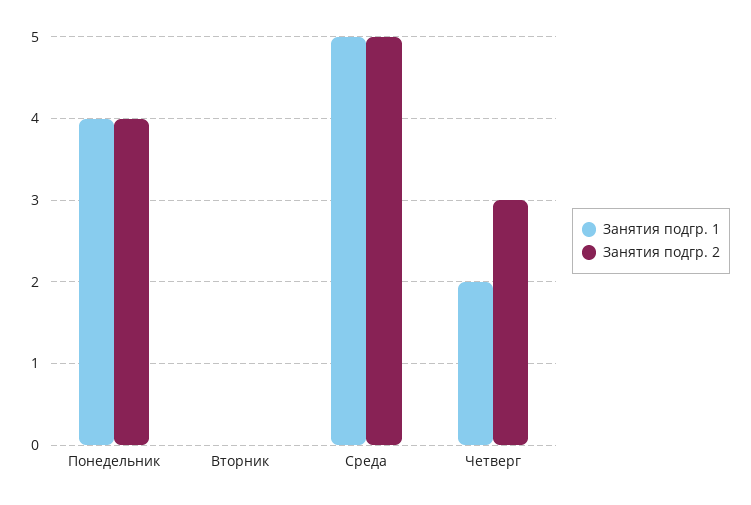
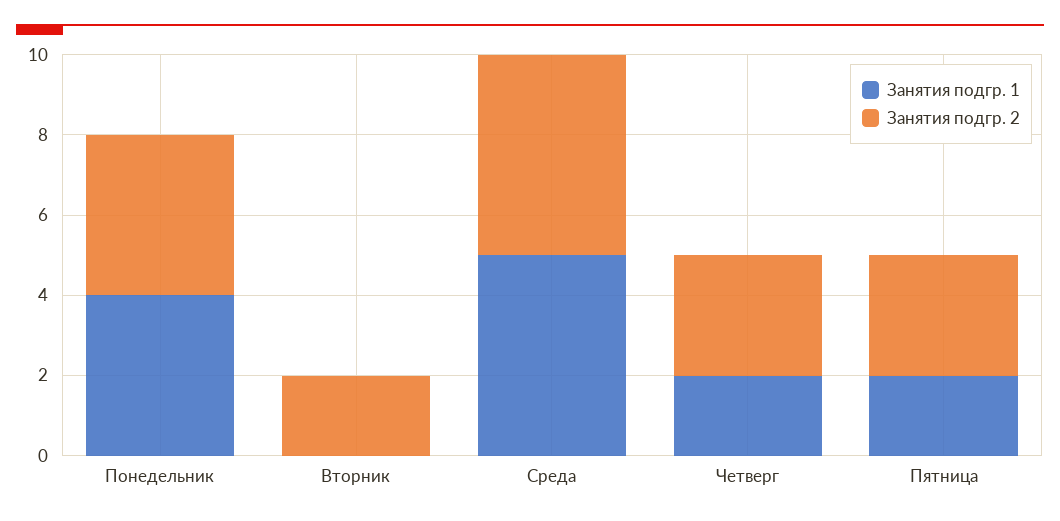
  {
    "Занятия подгр. 1": {
      "Понедельник": 4,
      "Вторник": 0,
      "Среда": 5,
-     "Четверг": 2
+     "Четверг": 2,
+     "Пятница": 2
    },
    "Занятия подгр. 2": {
      "Понедельник": 4,
-     "Вторник": 0,
+     "Вторник": 2,
      "Среда": 5,
-     "Четверг": 3
+     "Четверг": 3,
+     "Пятница": 3
    }
  }

